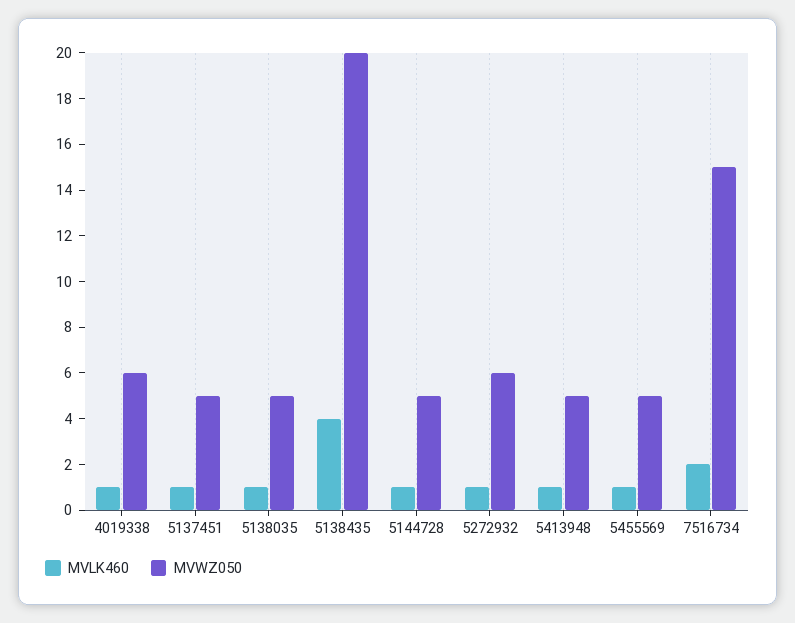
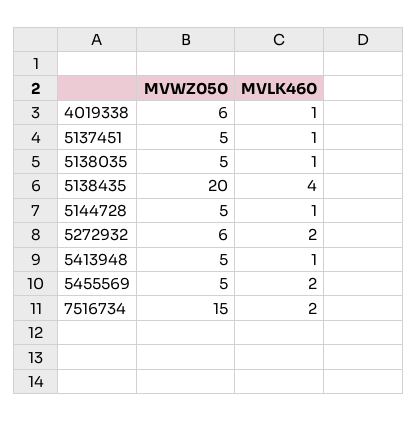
  {
    "MVLK460": {
      "4019338": 1,
      "5137451": 1,
      "5138035": 1,
      "5138435": 4,
      "5144728": 1,
-     "5272932": 1,
+     "5272932": 2,
      "5413948": 1,
-     "5455569": 1,
+     "5455569": 2,
      "7516734": 2
    },
    "MVWZ050": {
      "4019338": 6,
      "5137451": 5,
      "5138035": 5,
      "5138435": 20,
      "5144728": 5,
      "5272932": 6,
      "5413948": 5,
      "5455569": 5,
      "7516734": 15
    }
  }

